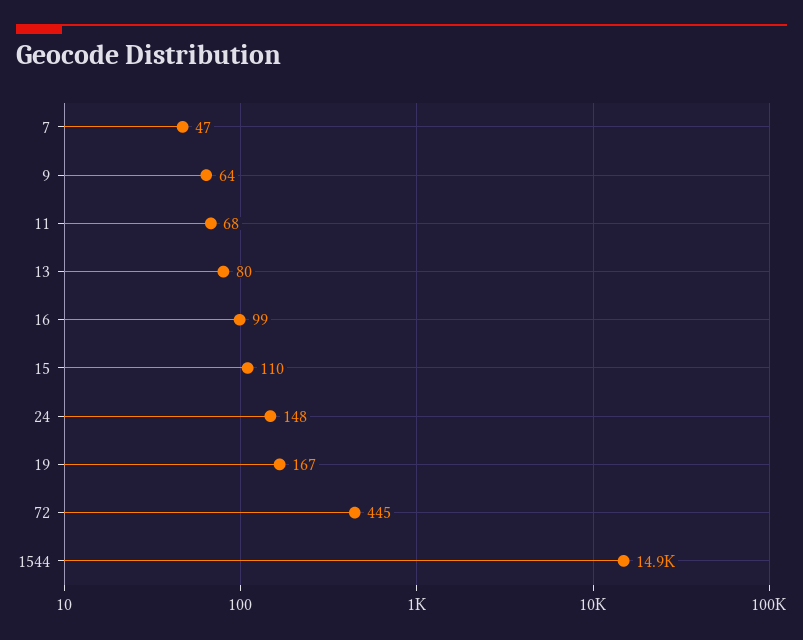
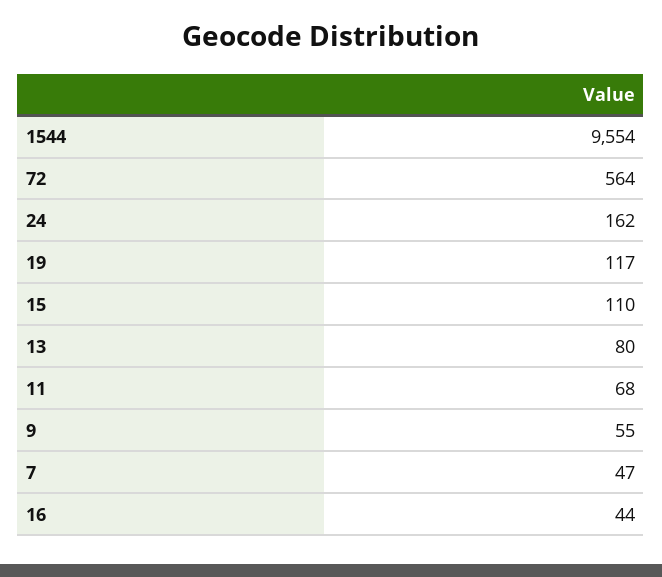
  {
    "7": 47,
-   "9": 64,
+   "9": 55,
    "11": 68,
    "13": 80,
-   "16": 99,
+   "16": 44,
    "15": 110,
-   "24": 148,
+   "24": 162,
-   "19": 167,
+   "19": 117,
-   "72": 445,
+   "72": 564,
-   "1544": 14900
+   "1544": 9554
  }

